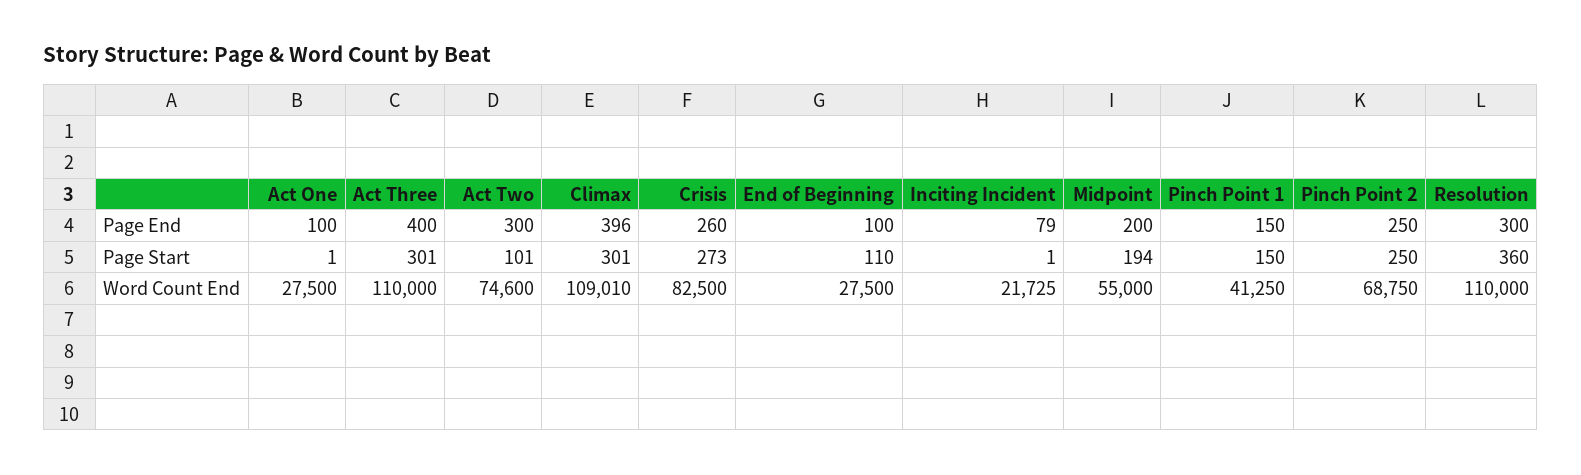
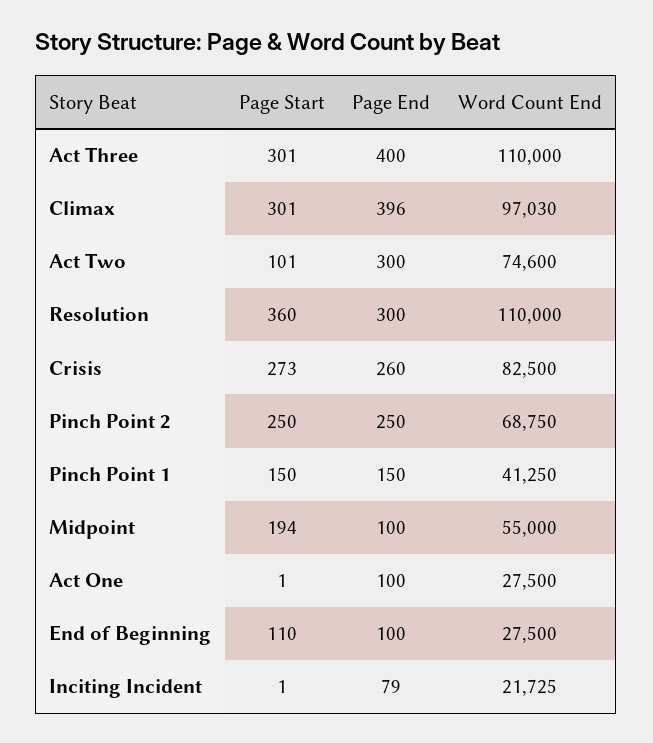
  {
    "Act One": {
      "Page End": 100,
      "Page Start": 1,
      "Word Count End": 27500
    },
    "Act Three": {
      "Page End": 400,
      "Page Start": 301,
      "Word Count End": 110000
    },
    "Act Two": {
      "Page End": 300,
      "Page Start": 101,
      "Word Count End": 74600
    },
    "Climax": {
      "Page End": 396,
      "Page Start": 301,
-     "Word Count End": 109010
+     "Word Count End": 97030
    },
    "Crisis": {
      "Page End": 260,
      "Page Start": 273,
      "Word Count End": 82500
    },
    "End of Beginning": {
      "Page End": 100,
      "Page Start": 110,
      "Word Count End": 27500
    },
    "Inciting Incident": {
      "Page End": 79,
      "Page Start": 1,
      "Word Count End": 21725
    },
    "Midpoint": {
-     "Page End": 200,
+     "Page End": 100,
      "Page Start": 194,
      "Word Count End": 55000
    },
    "Pinch Point 1": {
      "Page End": 150,
      "Page Start": 150,
      "Word Count End": 41250
    },
    "Pinch Point 2": {
      "Page End": 250,
      "Page Start": 250,
      "Word Count End": 68750
    },
    "Resolution": {
      "Page End": 300,
      "Page Start": 360,
      "Word Count End": 110000
    }
  }

